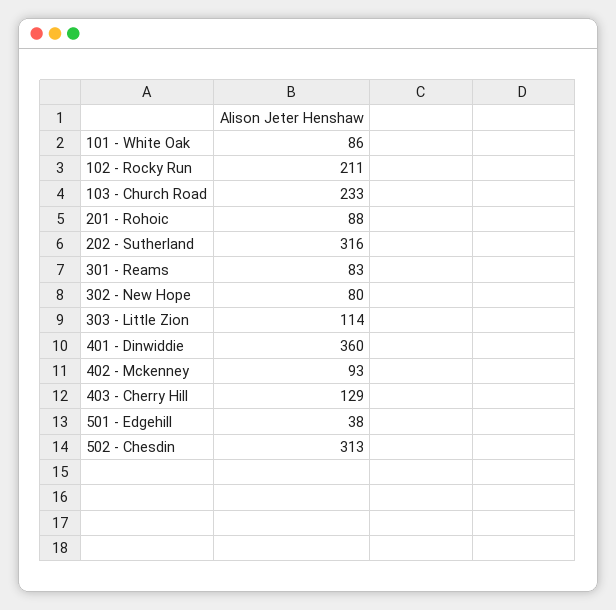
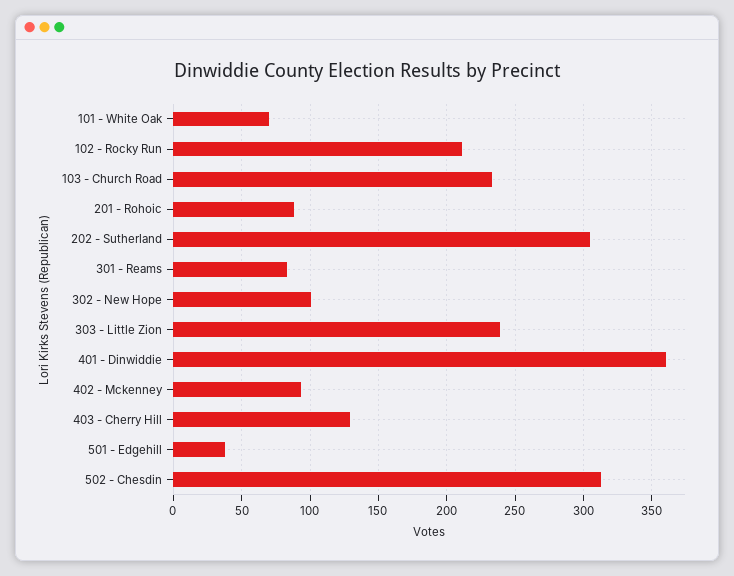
  {
-   "101 - White Oak": 86,
+   "101 - White Oak": 70,
    "102 - Rocky Run": 211,
    "103 - Church Road": 233,
    "201 - Rohoic": 88,
-   "202 - Sutherland": 316,
+   "202 - Sutherland": 305,
    "301 - Reams": 83,
-   "302 - New Hope": 80,
+   "302 - New Hope": 100,
-   "303 - Little Zion": 114,
+   "303 - Little Zion": 240,
    "401 - Dinwiddie": 360,
    "402 - Mckenney": 93,
    "403 - Cherry Hill": 129,
    "501 - Edgehill": 38,
    "502 - Chesdin": 313
  }

